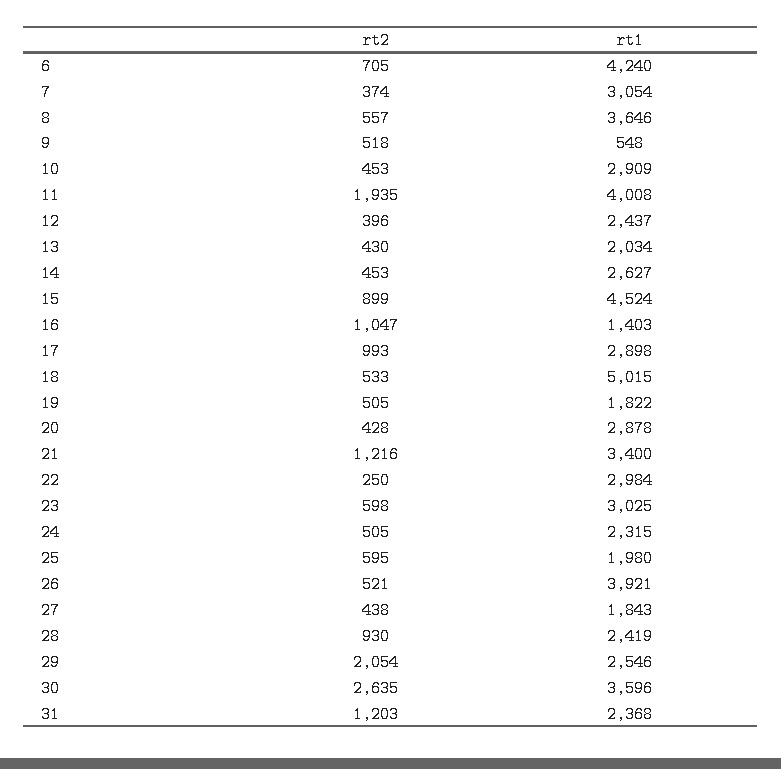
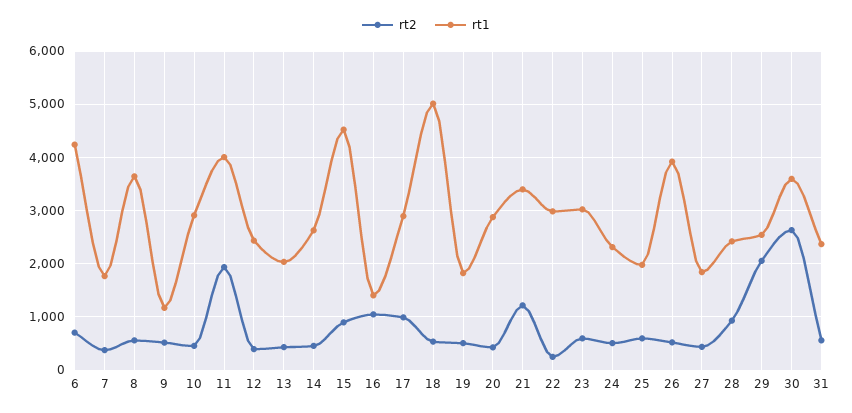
  {
    "rt2": {
      "6": 705,
      "7": 374,
      "8": 557,
      "9": 518,
      "10": 453,
      "11": 1935,
      "12": 396,
      "13": 430,
      "14": 453,
      "15": 899,
      "16": 1047,
      "17": 993,
      "18": 533,
      "19": 505,
      "20": 428,
      "21": 1216,
      "22": 250,
      "23": 598,
      "24": 505,
      "25": 595,
      "26": 521,
      "27": 438,
      "28": 930,
      "29": 2054,
      "30": 2635,
-     "31": 1203
+     "31": 600
    },
    "rt1": {
      "6": 4240,
-     "7": 3054,
+     "7": 1800,
      "8": 3646,
-     "9": 548,
+     "9": 1200,
      "10": 2909,
      "11": 4008,
      "12": 2437,
      "13": 2034,
      "14": 2627,
      "15": 4524,
      "16": 1403,
      "17": 2898,
      "18": 5015,
      "19": 1822,
      "20": 2878,
      "21": 3400,
      "22": 2984,
      "23": 3025,
      "24": 2315,
      "25": 1980,
      "26": 3921,
      "27": 1843,
      "28": 2419,
      "29": 2546,
      "30": 3596,
      "31": 2368
    }
  }

